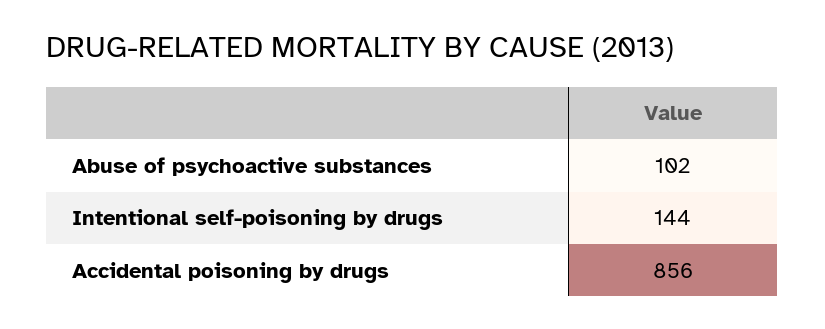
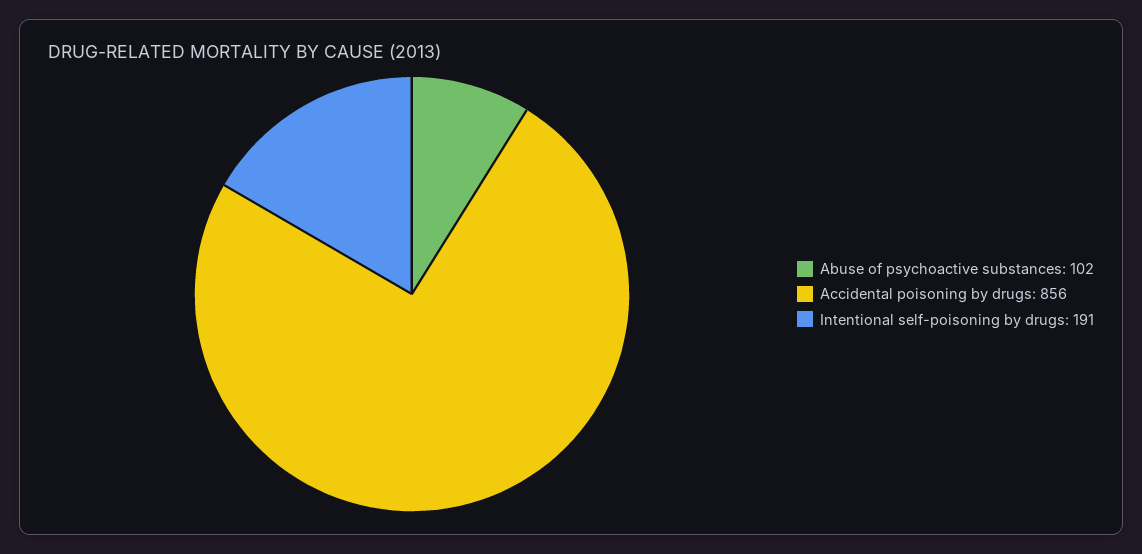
  {
    "Abuse of psychoactive substances": 102,
-   "Intentional self-poisoning by drugs": 144,
+   "Intentional self-poisoning by drugs": 191,
    "Accidental poisoning by drugs": 856
  }

